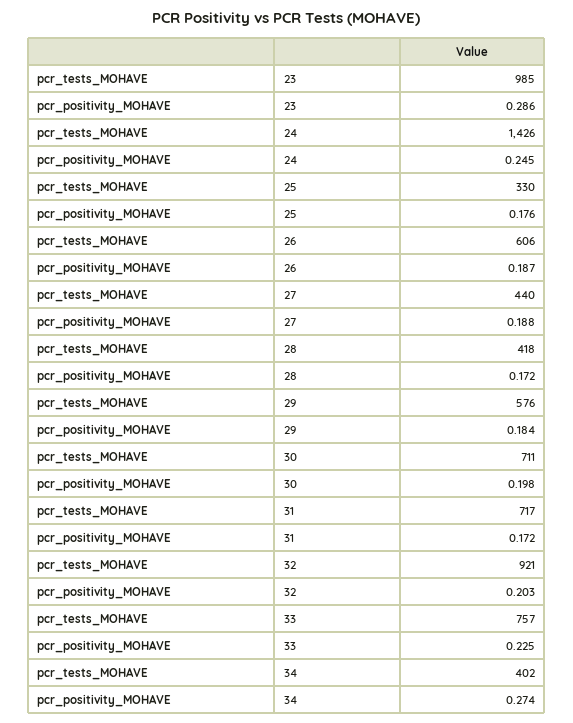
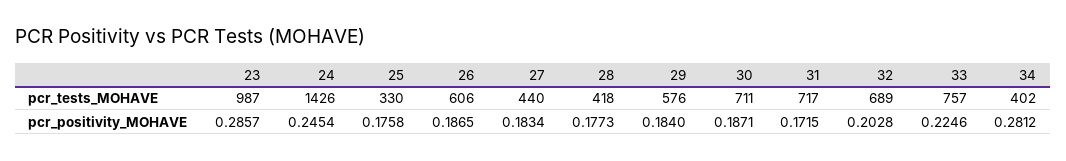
  {
    "pcr_tests_MOHAVE": {
-     "23": 985,
+     "23": 987,
      "24": 1426,
      "25": 330,
      "26": 606,
      "27": 440,
      "28": 418,
      "29": 576,
      "30": 711,
      "31": 717,
-     "32": 921,
+     "32": 689,
      "33": 757,
      "34": 402
    },
    "pcr_positivity_MOHAVE": {
      "23": 0.2857,
      "24": 0.2454,
      "25": 0.1758,
      "26": 0.1865,
-     "27": 0.188,
+     "27": 0.1834,
-     "28": 0.172,
+     "28": 0.1773,
      "29": 0.184,
-     "30": 0.198,
+     "30": 0.1871,
      "31": 0.1715,
      "32": 0.2028,
      "33": 0.2246,
-     "34": 0.274
+     "34": 0.2812
    }
  }

